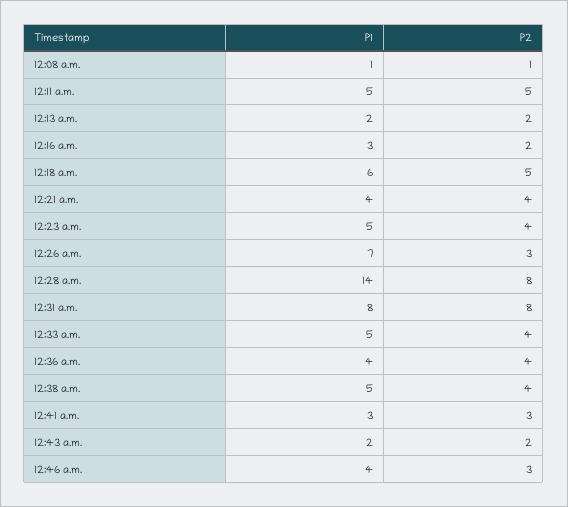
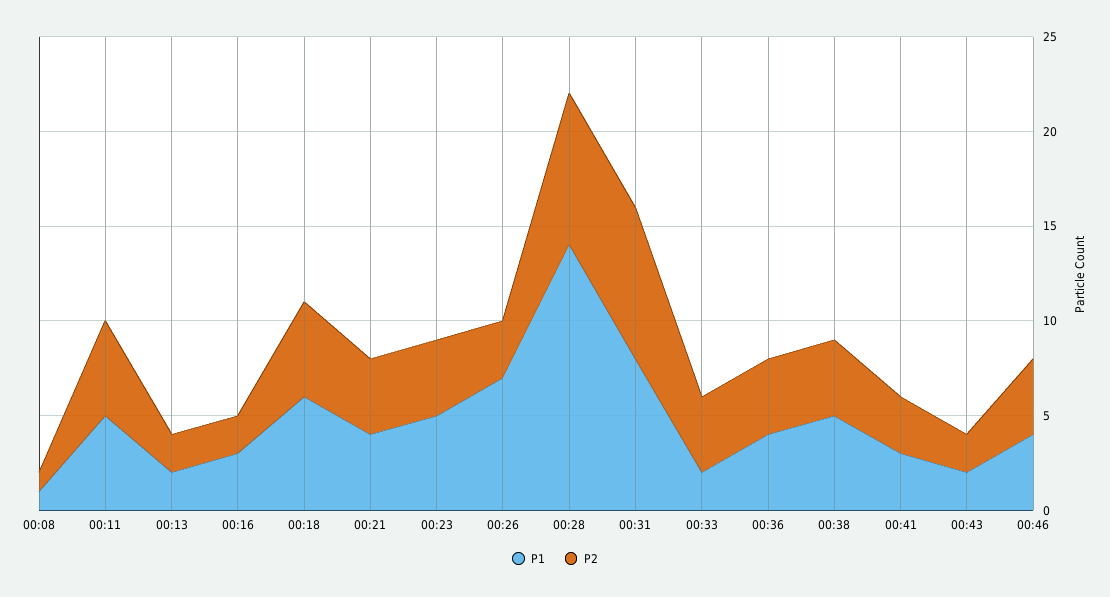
  {
    "P1": {
      "12:08 a.m.": 1,
      "12:11 a.m.": 5,
      "12:13 a.m.": 2,
      "12:16 a.m.": 3,
      "12:18 a.m.": 6,
      "12:21 a.m.": 4,
      "12:23 a.m.": 5,
      "12:26 a.m.": 7,
      "12:28 a.m.": 14,
      "12:31 a.m.": 8,
-     "12:33 a.m.": 5,
+     "12:33 a.m.": 2,
      "12:36 a.m.": 4,
      "12:38 a.m.": 5,
      "12:41 a.m.": 3,
      "12:43 a.m.": 2,
      "12:46 a.m.": 4
    },
    "P2": {
      "12:08 a.m.": 1,
      "12:11 a.m.": 5,
      "12:13 a.m.": 2,
      "12:16 a.m.": 2,
      "12:18 a.m.": 5,
      "12:21 a.m.": 4,
      "12:23 a.m.": 4,
      "12:26 a.m.": 3,
      "12:28 a.m.": 8,
      "12:31 a.m.": 8,
      "12:33 a.m.": 4,
      "12:36 a.m.": 4,
      "12:38 a.m.": 4,
      "12:41 a.m.": 3,
      "12:43 a.m.": 2,
-     "12:46 a.m.": 3
+     "12:46 a.m.": 4
    }
  }

